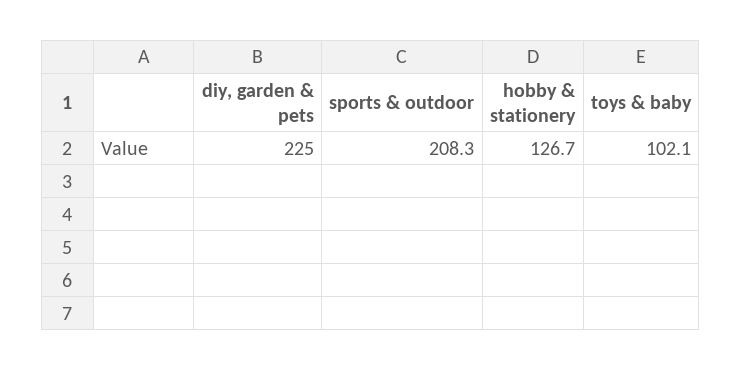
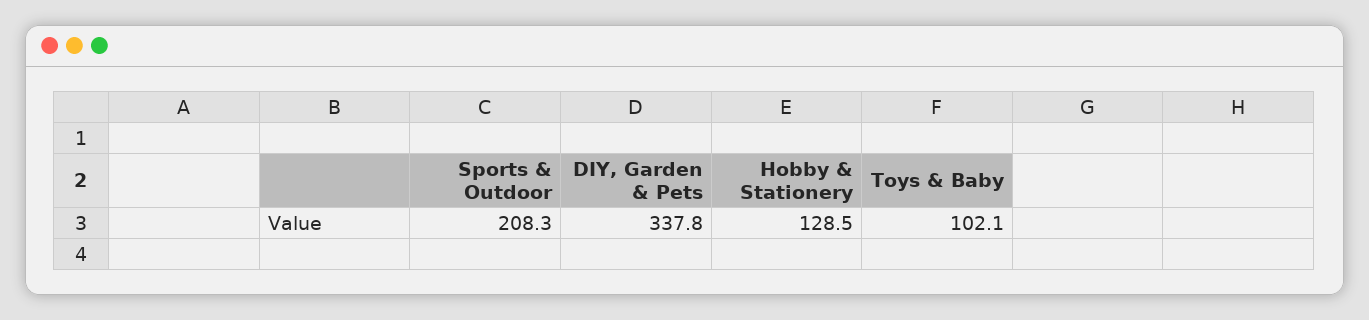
  {
-   "diy, garden & pets": 225,
+   "diy, garden & pets": 337.8,
    "sports & outdoor": 208.3,
-   "hobby & stationery": 126.7,
+   "hobby & stationery": 128.5,
    "toys & baby": 102.1
  }

